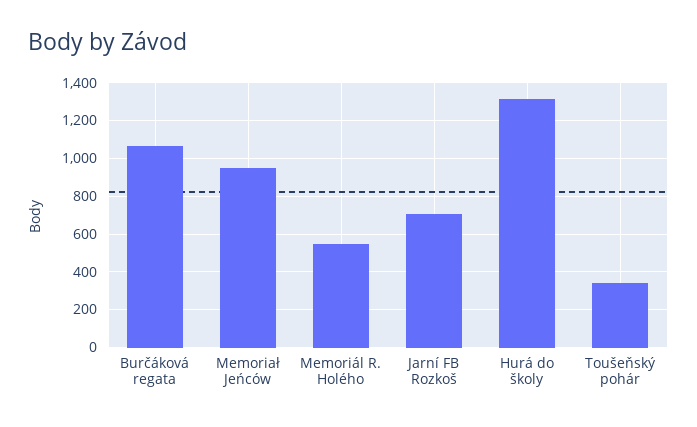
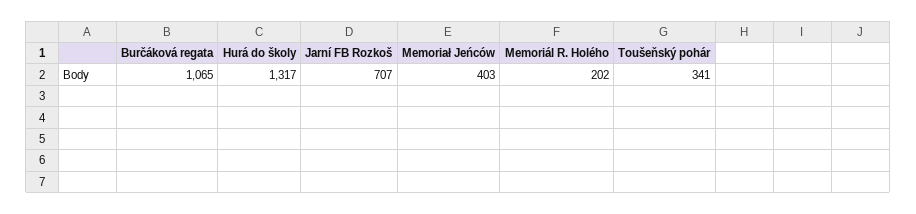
  {
    "Burčáková regata": 1065,
-   "Memoriał Jeńców": 950,
+   "Memoriał Jeńców": 403,
-   "Memoriál R. Holého": 550,
+   "Memoriál R. Holého": 202,
    "Jarní FB Rozkoš": 707,
    "Hurá do školy": 1317,
    "Toušeňský pohár": 341
  }

